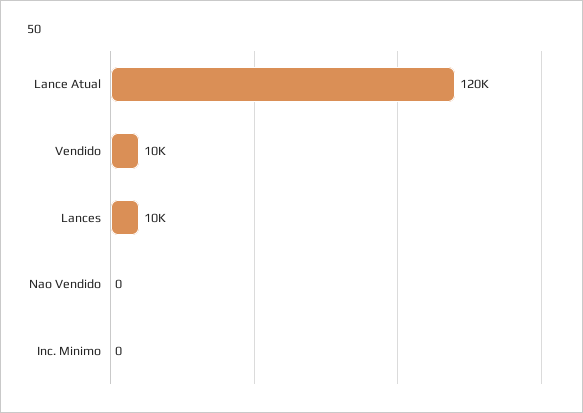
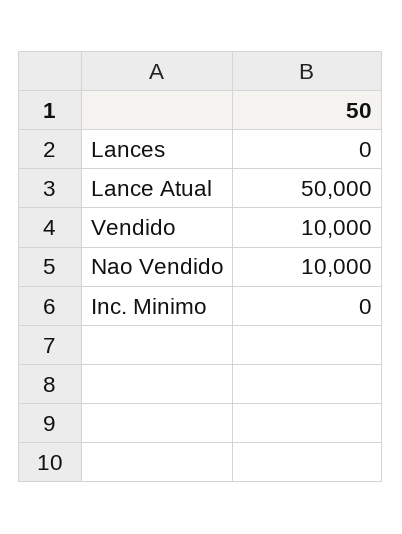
  {
-   "Lance Atual": 120000,
+   "Lance Atual": 50000,
    "Vendido": 10000,
-   "Lances": 10000,
+   "Lances": 0,
-   "Nao Vendido": 0,
+   "Nao Vendido": 10000,
    "Inc. Minimo": 0
  }

